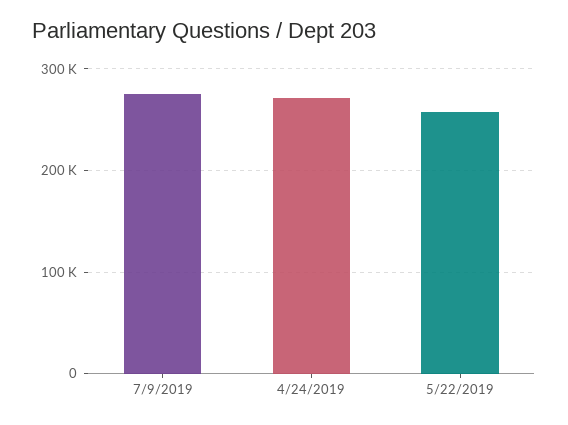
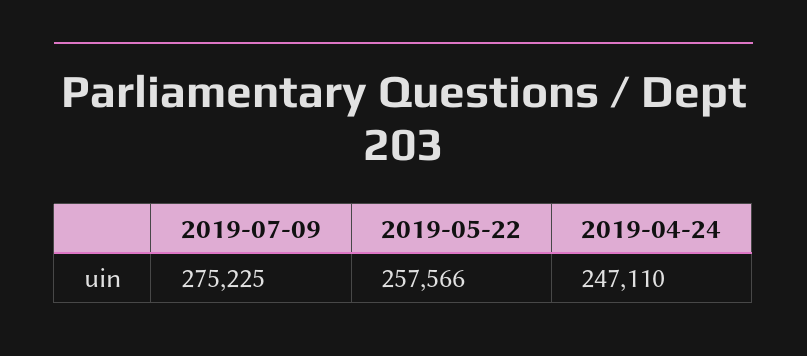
  {
    "7/9/2019": 275225,
-   "4/24/2019": 270000,
+   "4/24/2019": 247110,
    "5/22/2019": 257566
  }

